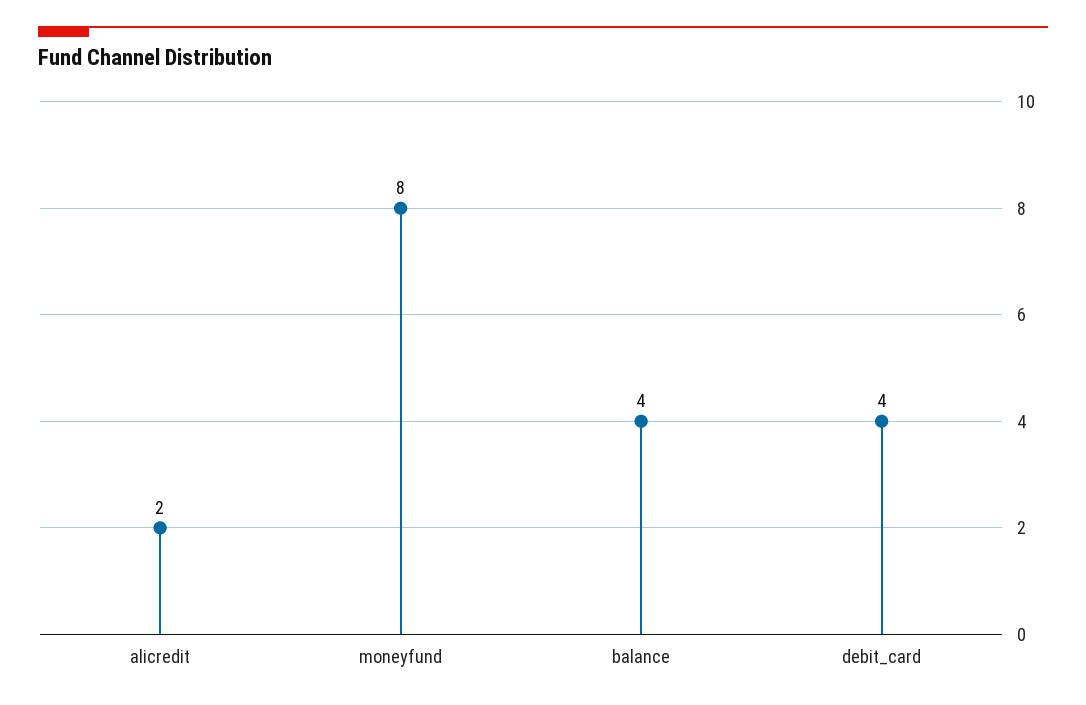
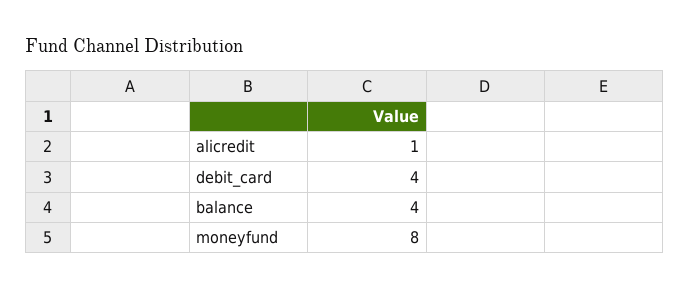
  {
-   "alicredit": 2,
+   "alicredit": 1,
    "moneyfund": 8,
    "balance": 4,
    "debit_card": 4
  }

